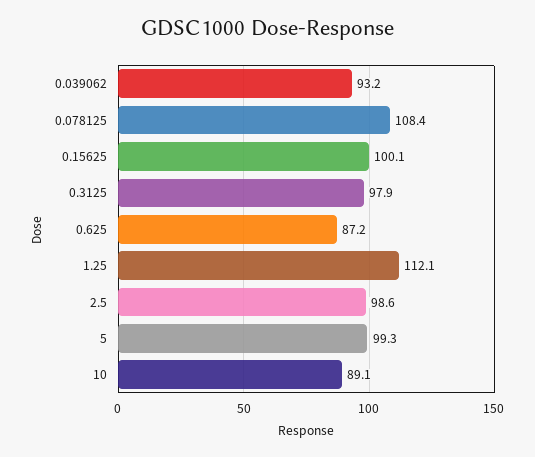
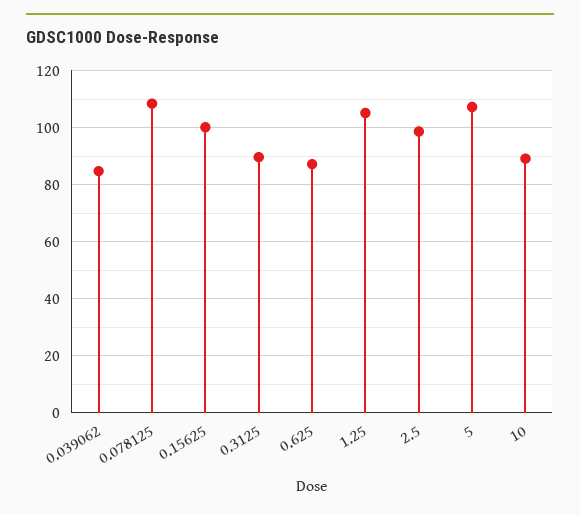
  {
-   "0.039062": 93.2,
+   "0.039062": 85,
    "0.078125": 108.4,
    "0.15625": 100.1,
-   "0.3125": 97.9,
+   "0.3125": 90,
    "0.625": 87.2,
-   "1.25": 112.1,
+   "1.25": 105,
    "2.5": 98.6,
-   "5": 99.3,
+   "5": 107.5,
    "10": 89.1
  }

